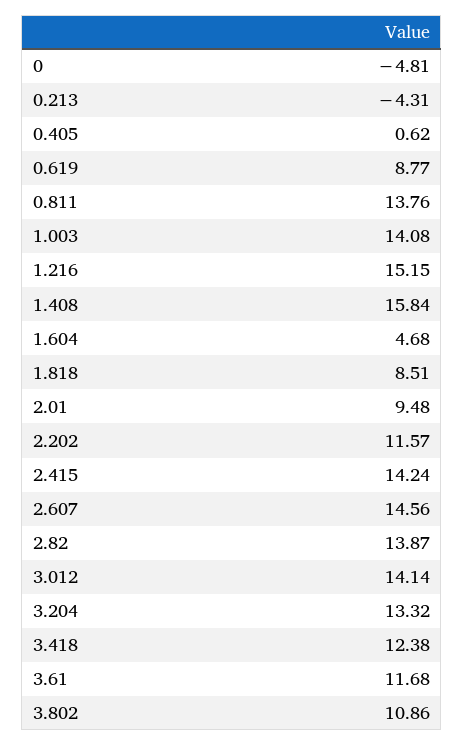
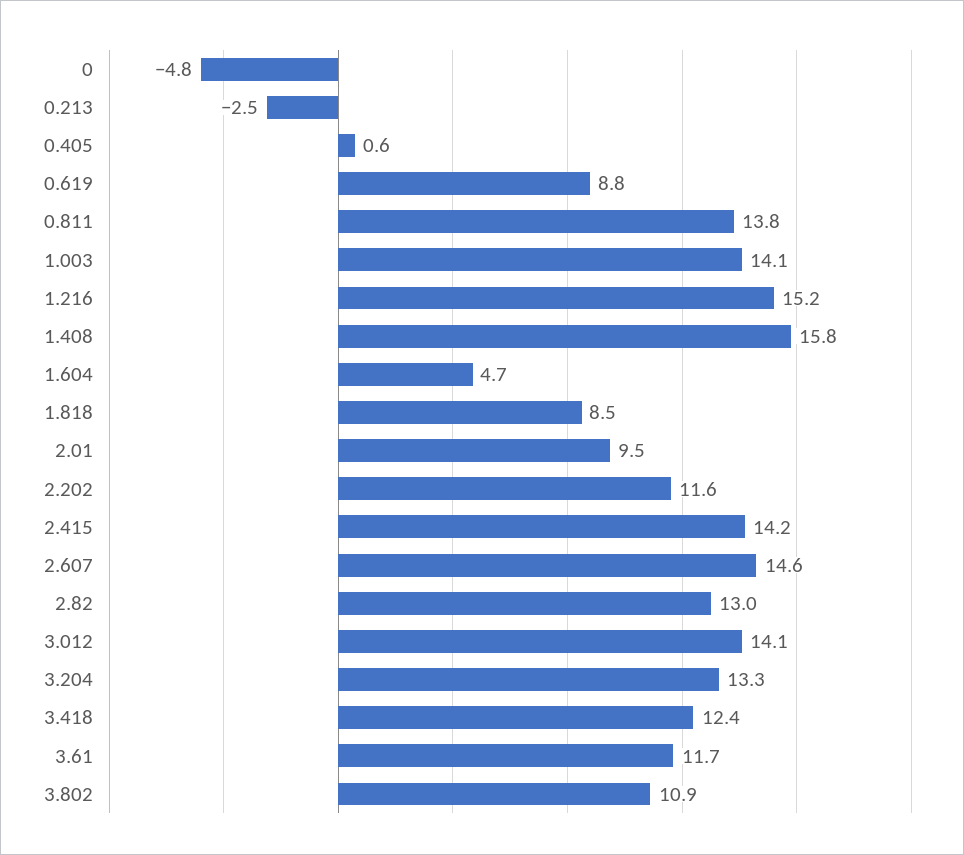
  {
    "0": -4.81,
-   "0.213": -4.31,
+   "0.213": -2.5,
    "0.405": 0.62,
    "0.619": 8.77,
    "0.811": 13.76,
    "1.003": 14.08,
    "1.216": 15.15,
    "1.408": 15.84,
    "1.604": 4.68,
    "1.818": 8.51,
    "2.01": 9.48,
    "2.202": 11.57,
    "2.415": 14.24,
    "2.607": 14.56,
-   "2.82": 13.87,
+   "2.82": 13,
    "3.012": 14.14,
    "3.204": 13.32,
    "3.418": 12.38,
    "3.61": 11.68,
    "3.802": 10.86
  }

